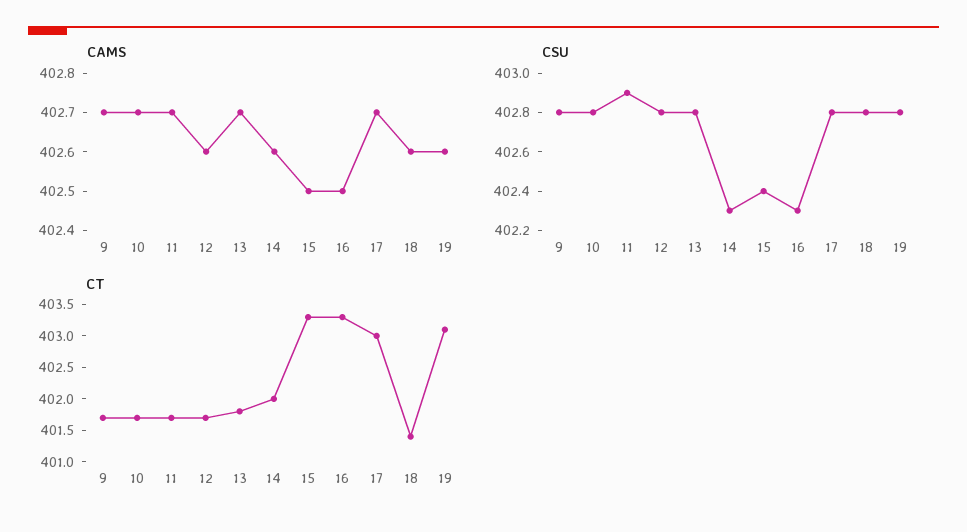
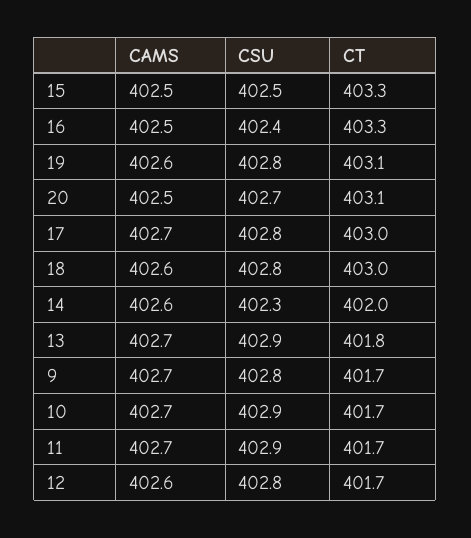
  {
    "CAMS": {
      "9": 402.7,
      "10": 402.7,
      "11": 402.7,
      "12": 402.6,
      "13": 402.7,
      "14": 402.6,
      "15": 402.5,
      "16": 402.5,
      "17": 402.7,
      "18": 402.6,
-     "19": 402.6
+     "19": 402.6,
+     "20": 402.5
    },
    "CSU": {
      "9": 402.8,
-     "10": 402.8,
+     "10": 402.9,
      "11": 402.9,
      "12": 402.8,
-     "13": 402.8,
+     "13": 402.9,
      "14": 402.3,
-     "15": 402.4,
+     "15": 402.5,
-     "16": 402.3,
+     "16": 402.4,
      "17": 402.8,
      "18": 402.8,
-     "19": 402.8
+     "19": 402.8,
+     "20": 402.7
    },
    "CT": {
      "9": 401.7,
      "10": 401.7,
      "11": 401.7,
      "12": 401.7,
      "13": 401.8,
      "14": 402,
      "15": 403.3,
      "16": 403.3,
      "17": 403,
-     "18": 401.5,
+     "18": 403,
-     "19": 403.1
+     "19": 403.1,
+     "20": 403.1
    }
  }

